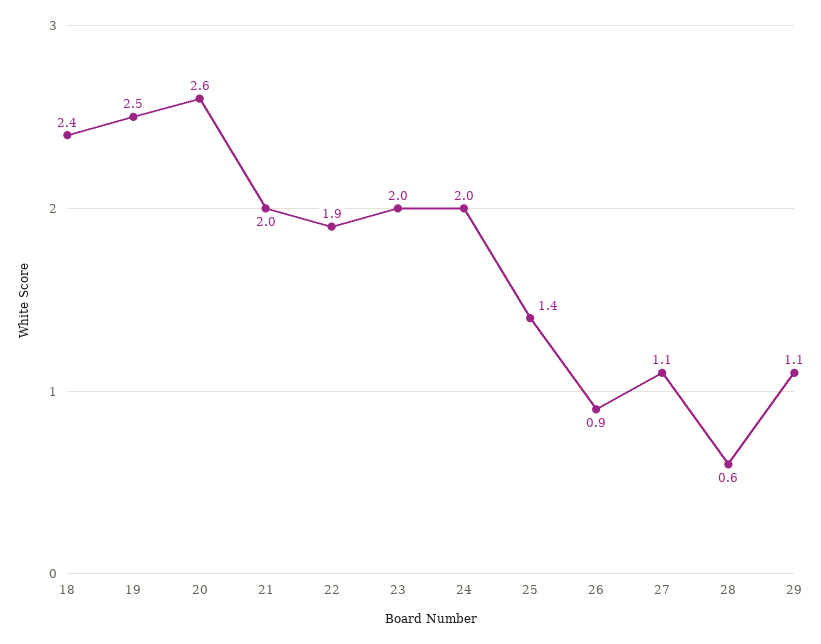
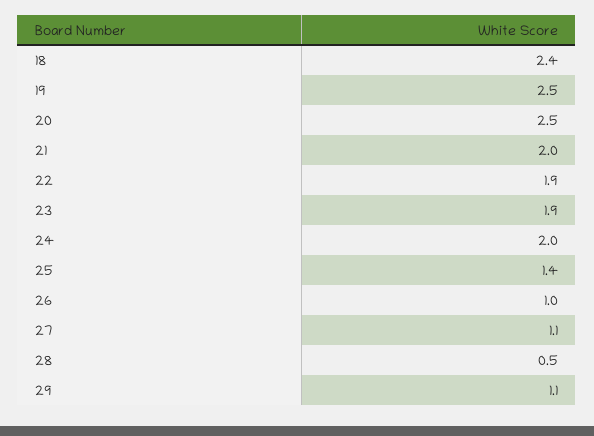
  {
    "18": 2.4,
    "19": 2.5,
-   "20": 2.6,
+   "20": 2.5,
    "21": 2,
    "22": 1.9,
-   "23": 2,
+   "23": 1.9,
    "24": 2,
    "25": 1.4,
-   "26": 0.9,
+   "26": 1,
    "27": 1.1,
-   "28": 0.6,
+   "28": 0.5,
    "29": 1.1
  }

